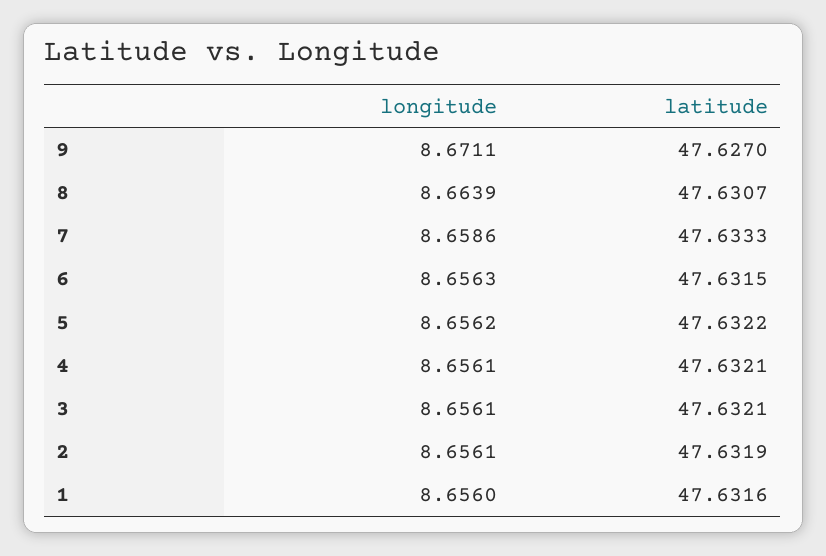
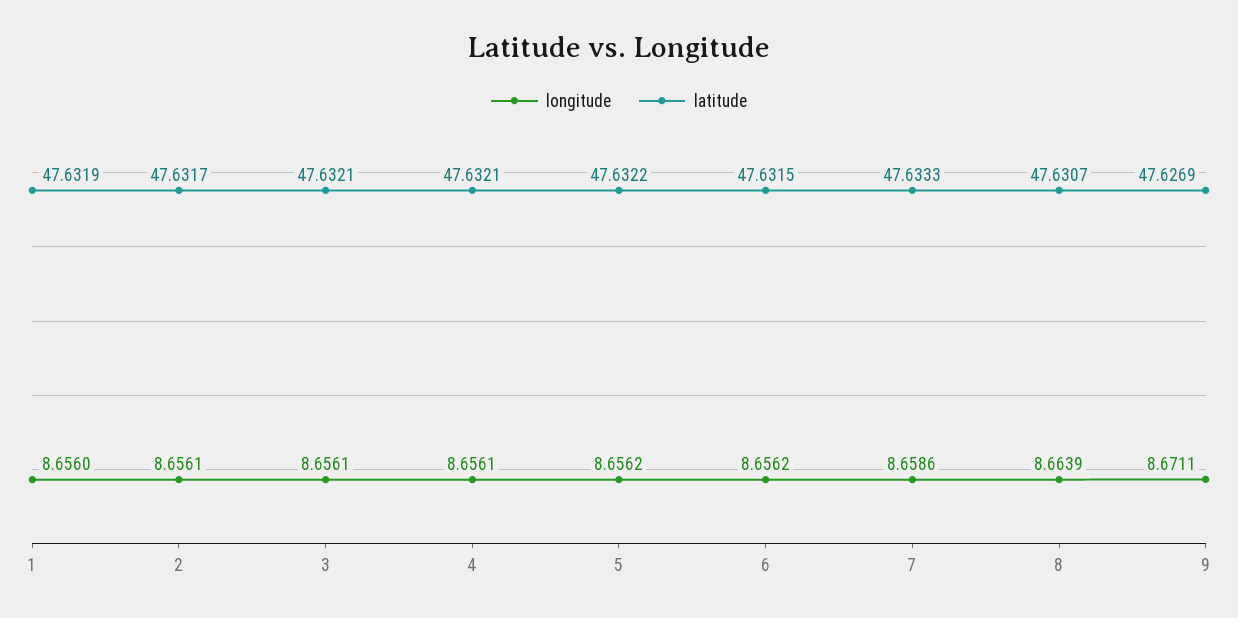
  {
    "longitude": {
      "9": 8.6711,
      "8": 8.6639,
      "7": 8.6586,
-     "6": 8.6563,
+     "6": 8.6562,
      "5": 8.6562,
      "4": 8.6561,
      "3": 8.6561,
      "2": 8.6561,
      "1": 8.656
    },
    "latitude": {
-     "9": 47.627,
+     "9": 47.6269,
      "8": 47.6307,
      "7": 47.6333,
      "6": 47.6315,
      "5": 47.6322,
      "4": 47.6321,
      "3": 47.6321,
-     "2": 47.6319,
+     "2": 47.6317,
-     "1": 47.6316
+     "1": 47.6319
    }
  }

